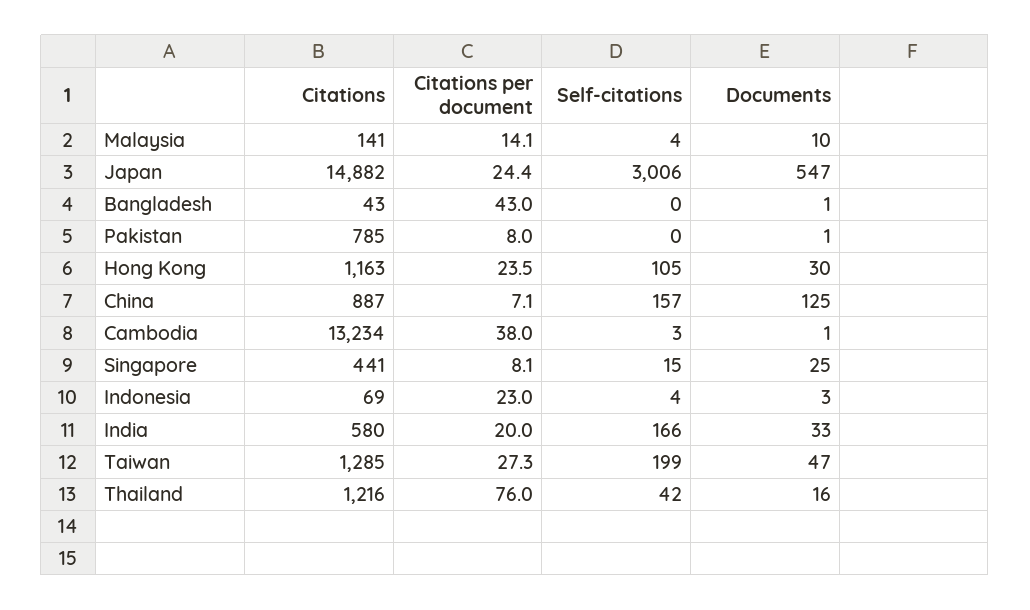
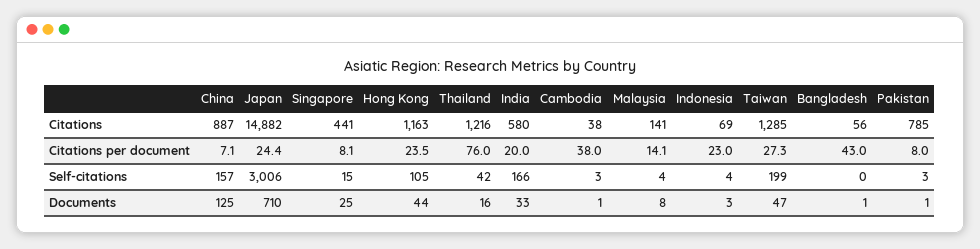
  {
    "Citations": {
      "Malaysia": 141,
      "Japan": 14882,
-     "Bangladesh": 43,
+     "Bangladesh": 56,
      "Pakistan": 785,
      "Hong Kong": 1163,
      "China": 887,
-     "Cambodia": 13234,
+     "Cambodia": 38,
      "Singapore": 441,
      "Indonesia": 69,
      "India": 580,
      "Taiwan": 1285,
      "Thailand": 1216
    },
    "Citations per document": {
      "Malaysia": 14.1,
      "Japan": 24.4,
      "Bangladesh": 43,
      "Pakistan": 8,
      "Hong Kong": 23.5,
      "China": 7.1,
      "Cambodia": 38,
      "Singapore": 8.1,
      "Indonesia": 23,
      "India": 20,
      "Taiwan": 27.3,
      "Thailand": 76
    },
    "Self-citations": {
      "Malaysia": 4,
      "Japan": 3006,
      "Bangladesh": 0,
-     "Pakistan": 0,
+     "Pakistan": 3,
      "Hong Kong": 105,
      "China": 157,
      "Cambodia": 3,
      "Singapore": 15,
      "Indonesia": 4,
      "India": 166,
      "Taiwan": 199,
      "Thailand": 42
    },
    "Documents": {
-     "Malaysia": 10,
+     "Malaysia": 8,
-     "Japan": 547,
+     "Japan": 710,
      "Bangladesh": 1,
      "Pakistan": 1,
-     "Hong Kong": 30,
+     "Hong Kong": 44,
      "China": 125,
      "Cambodia": 1,
      "Singapore": 25,
      "Indonesia": 3,
      "India": 33,
      "Taiwan": 47,
      "Thailand": 16
    }
  }

